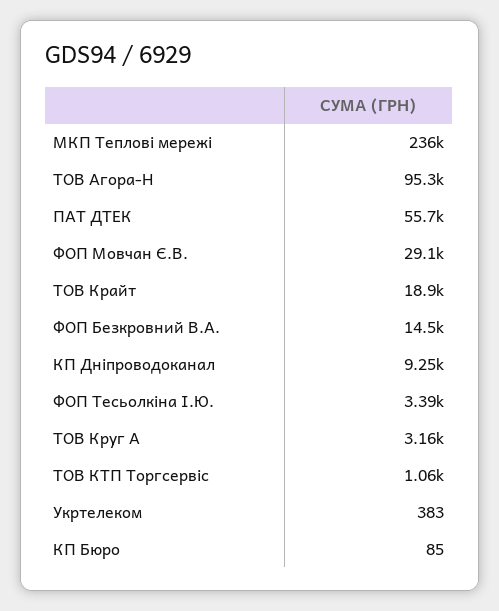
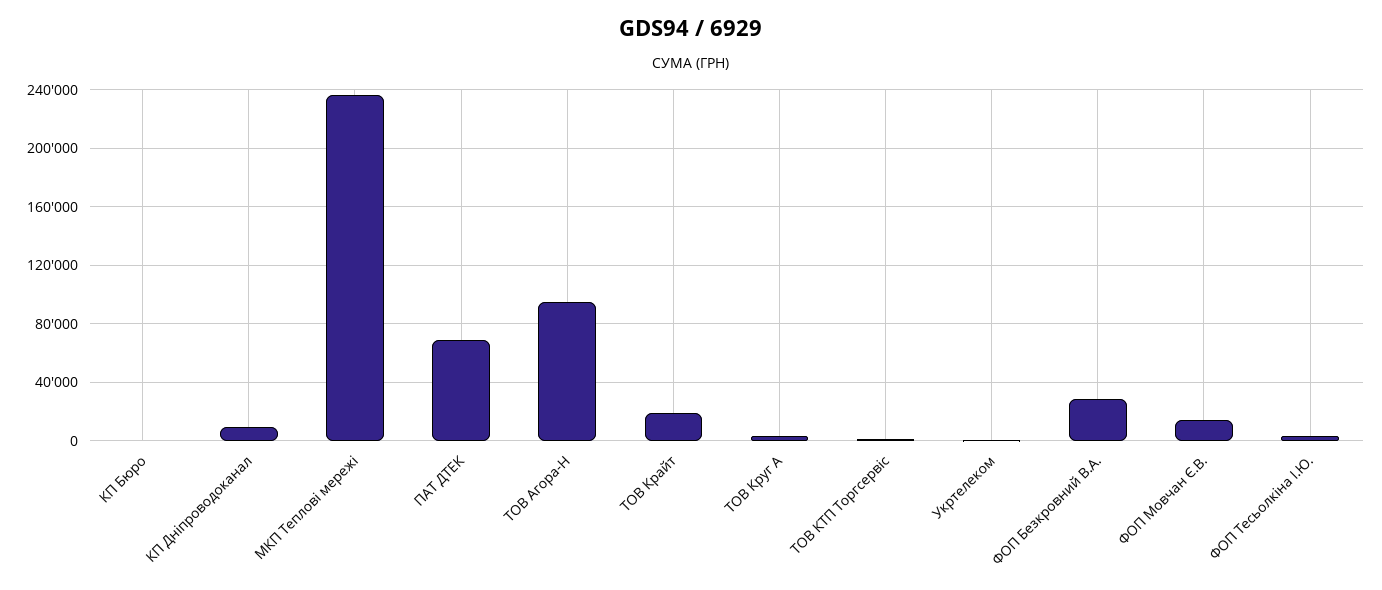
  {
    "МКП Теплові мережі": 236000,
    "ТОВ Агора-Н": 95300,
-   "ПАТ ДТЕК": 55700,
+   "ПАТ ДТЕК": 70000,
-   "ФОП Мовчан Є.В.": 29100,
+   "ФОП Мовчан Є.В.": 15000,
    "ТОВ Крайт": 18900,
-   "ФОП Безкровний В.А.": 14500,
+   "ФОП Безкровний В.А.": 30000,
    "КП Дніпроводоканал": 9250,
    "ФОП Тесьолкіна І.Ю.": 3390,
    "ТОВ Круг А": 3160,
    "ТОВ КТП Торгсервіс": 1060,
    "Укртелеком": 383,
    "КП Бюро": 85
  }

